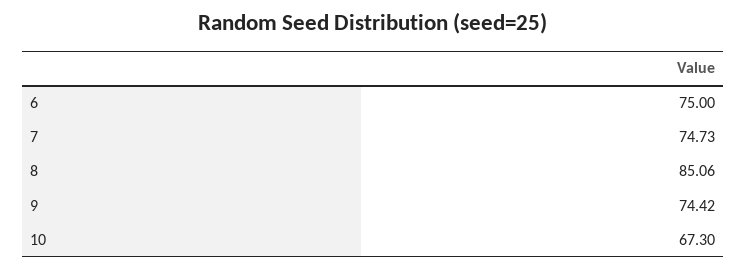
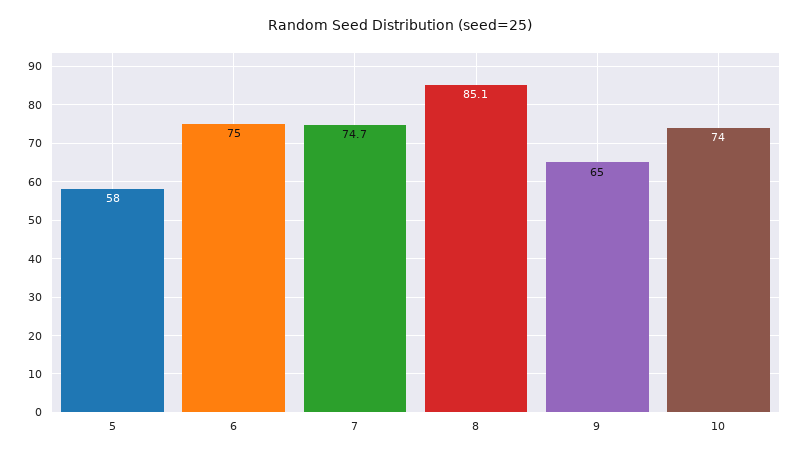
  {
    "6": 75,
    "7": 74.73,
    "8": 85.06,
-   "9": 74.42,
+   "9": 65,
-   "10": 67.3
+   "10": 74,
+   "5": 58
  }

